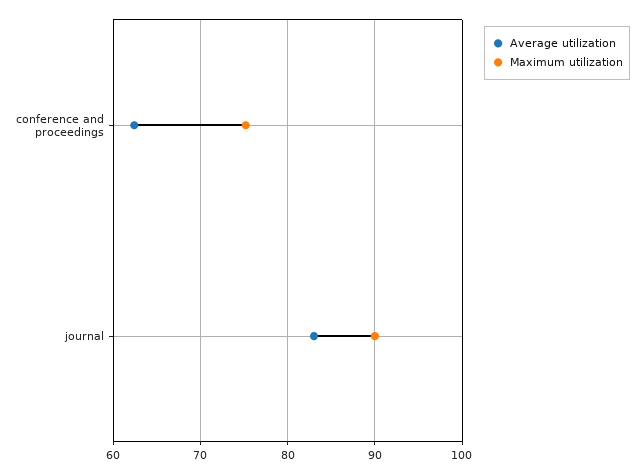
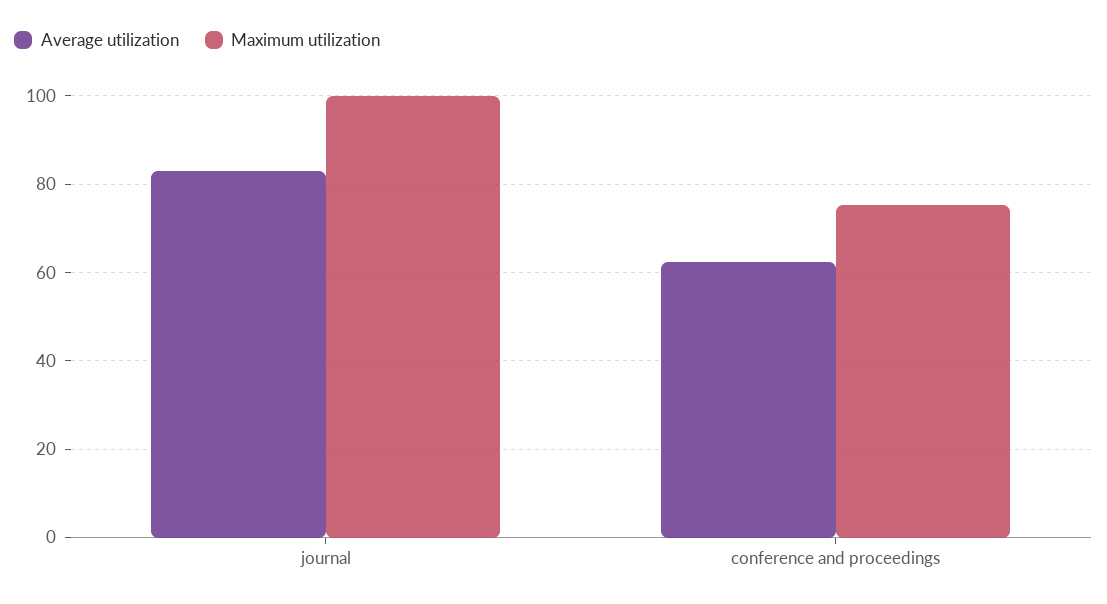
  {
    "Average utilization": {
      "conference and proceedings": 62,
      "journal": 83
    },
    "Maximum utilization": {
      "conference and proceedings": 75,
-     "journal": 90
+     "journal": 100
    }
  }

